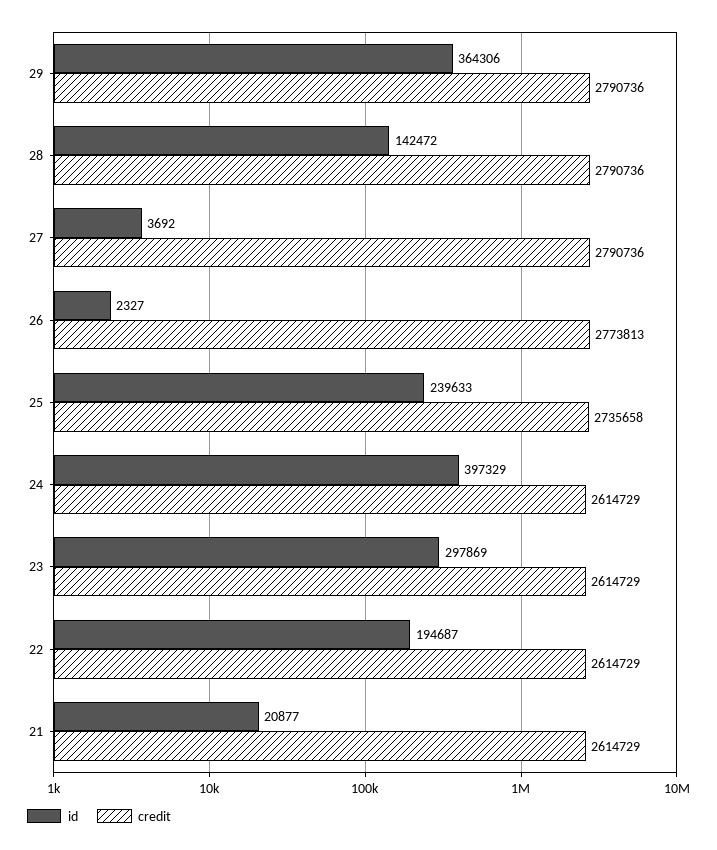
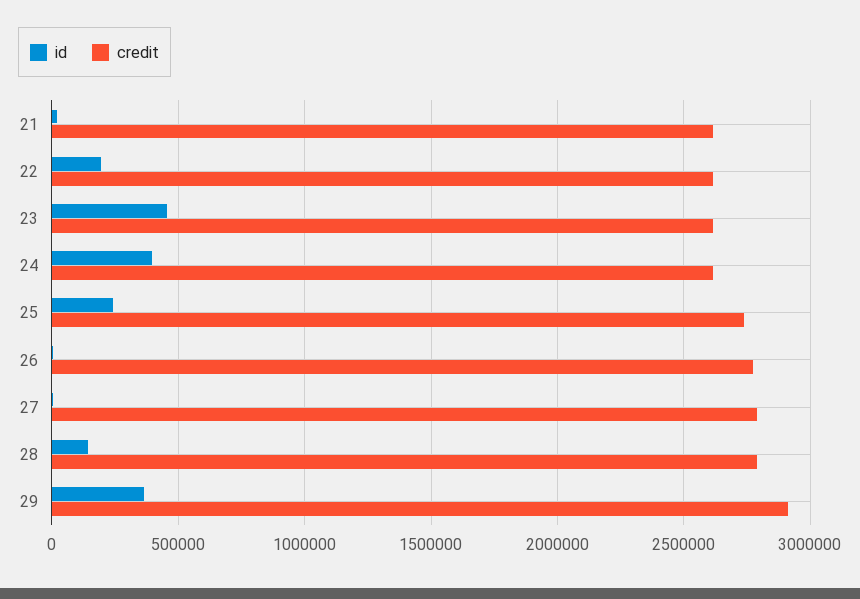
  {
    "id": {
      "29": 364306,
      "28": 142472,
      "27": 3692,
      "26": 2327,
      "25": 239633,
      "24": 397329,
-     "23": 297869,
+     "23": 450000,
      "22": 194687,
      "21": 20877
    },
    "credit": {
-     "29": 2790736,
+     "29": 2900000,
      "28": 2790736,
      "27": 2790736,
      "26": 2773813,
      "25": 2735658,
      "24": 2614729,
      "23": 2614729,
      "22": 2614729,
      "21": 2614729
    }
  }

